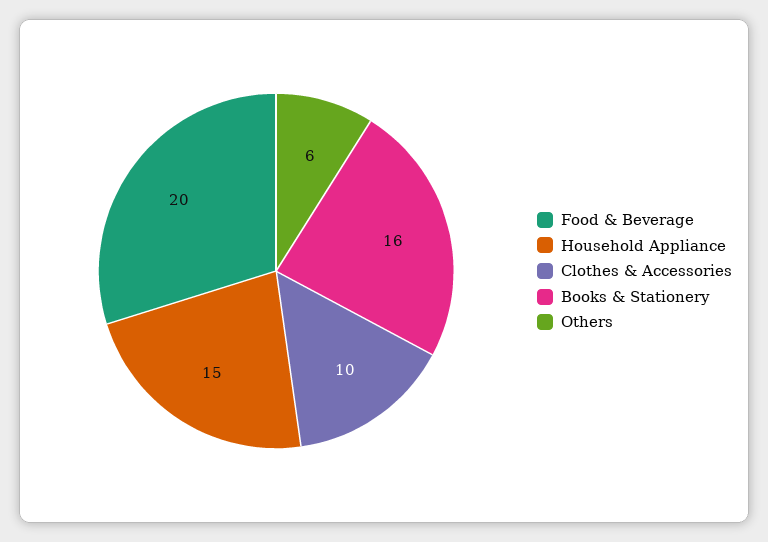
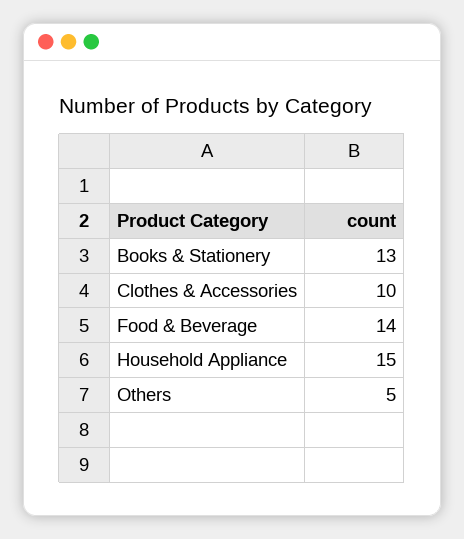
  {
-   "Food & Beverage": 20,
+   "Food & Beverage": 14,
    "Household Appliance": 15,
    "Clothes & Accessories": 10,
-   "Books & Stationery": 16,
+   "Books & Stationery": 13,
-   "Others": 6
+   "Others": 5
  }

